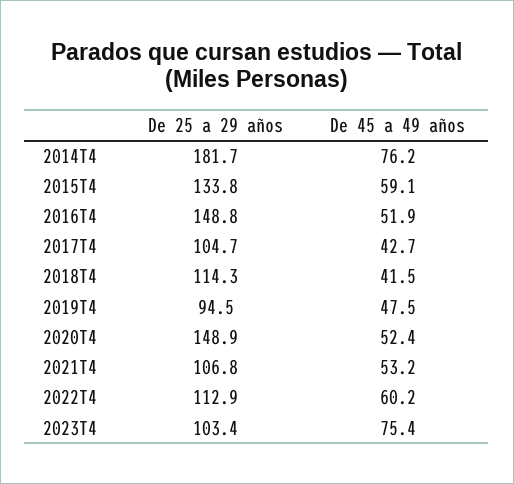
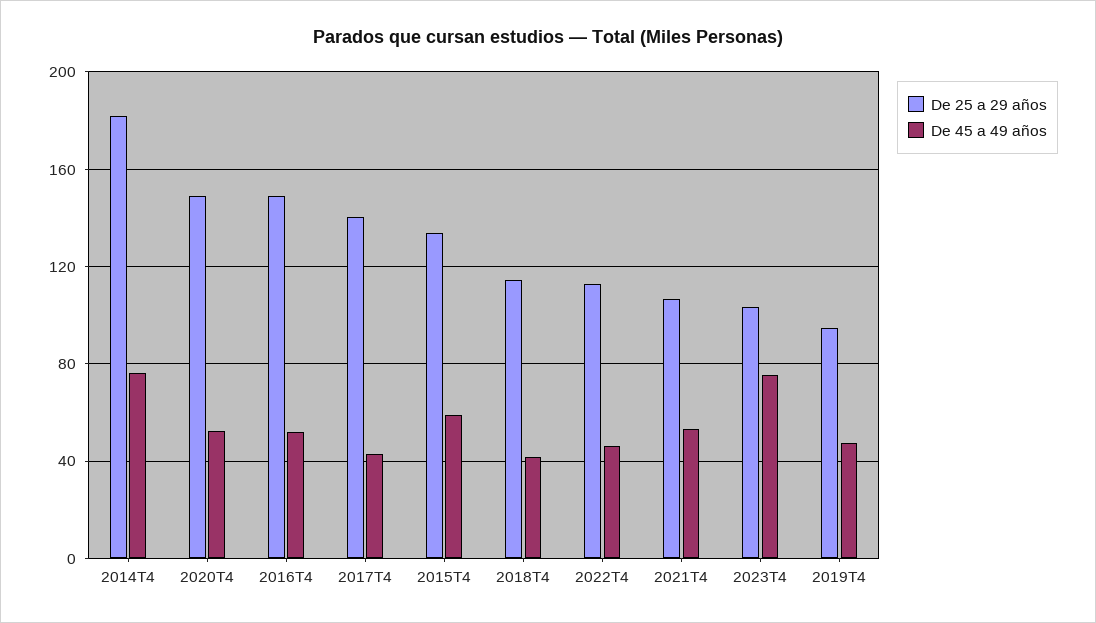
  {
    "De 25 a 29 años": {
      "2014T4": 181.7,
      "2015T4": 133.8,
      "2016T4": 148.8,
-     "2017T4": 104.7,
+     "2017T4": 140,
      "2018T4": 114.3,
      "2019T4": 94.5,
      "2020T4": 148.9,
      "2021T4": 106.8,
      "2022T4": 112.9,
      "2023T4": 103.4
    },
    "De 45 a 49 años": {
      "2014T4": 76.2,
      "2015T4": 59.1,
      "2016T4": 51.9,
      "2017T4": 42.7,
      "2018T4": 41.5,
      "2019T4": 47.5,
      "2020T4": 52.4,
      "2021T4": 53.2,
-     "2022T4": 60.2,
+     "2022T4": 45,
      "2023T4": 75.4
    }
  }

